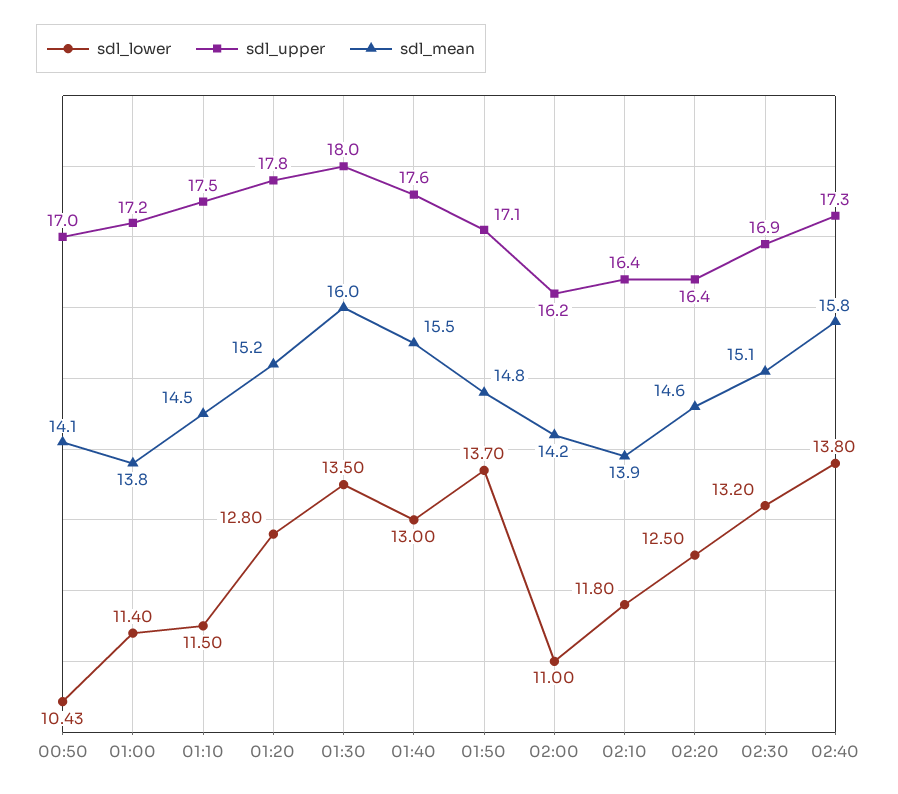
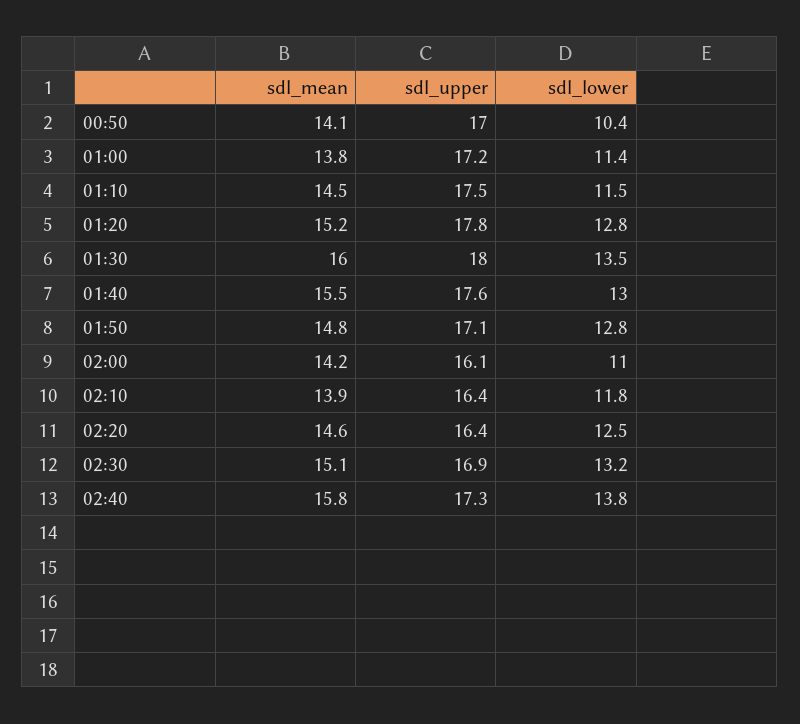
  {
    "sdl_lower": {
      "00:50": 10.43,
      "01:00": 11.4,
      "01:10": 11.5,
      "01:20": 12.8,
      "01:30": 13.5,
      "01:40": 13,
-     "01:50": 13.7,
+     "01:50": 12.8,
      "02:00": 11,
      "02:10": 11.8,
      "02:20": 12.5,
      "02:30": 13.2,
      "02:40": 13.8
    },
    "sdl_upper": {
      "00:50": 17,
      "01:00": 17.2,
      "01:10": 17.5,
      "01:20": 17.8,
      "01:30": 18,
      "01:40": 17.6,
      "01:50": 17.1,
-     "02:00": 16.2,
+     "02:00": 16.1,
      "02:10": 16.4,
      "02:20": 16.4,
      "02:30": 16.9,
      "02:40": 17.3
    },
    "sdl_mean": {
      "00:50": 14.1,
      "01:00": 13.8,
      "01:10": 14.5,
      "01:20": 15.2,
      "01:30": 16,
      "01:40": 15.5,
      "01:50": 14.8,
      "02:00": 14.2,
      "02:10": 13.9,
      "02:20": 14.6,
      "02:30": 15.1,
      "02:40": 15.8
    }
  }

